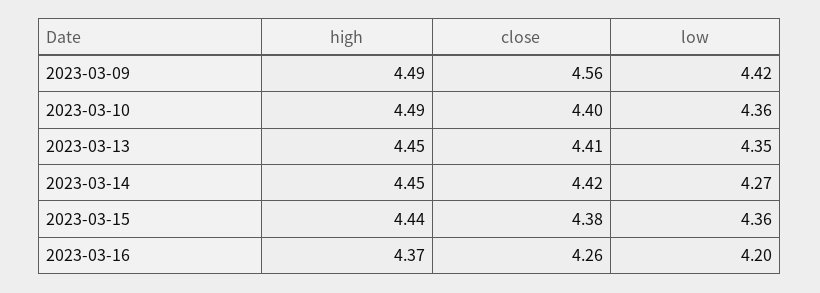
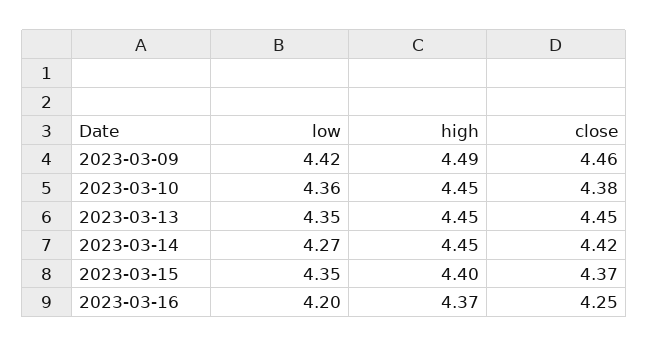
  {
    "high": {
      "2023-03-09": 4.49,
-     "2023-03-10": 4.49,
+     "2023-03-10": 4.45,
      "2023-03-13": 4.45,
      "2023-03-14": 4.45,
-     "2023-03-15": 4.44,
+     "2023-03-15": 4.4,
      "2023-03-16": 4.37
    },
    "close": {
-     "2023-03-09": 4.56,
+     "2023-03-09": 4.46,
-     "2023-03-10": 4.4,
+     "2023-03-10": 4.38,
-     "2023-03-13": 4.41,
+     "2023-03-13": 4.45,
      "2023-03-14": 4.42,
-     "2023-03-15": 4.38,
+     "2023-03-15": 4.37,
-     "2023-03-16": 4.26
+     "2023-03-16": 4.25
    },
    "low": {
      "2023-03-09": 4.42,
      "2023-03-10": 4.36,
      "2023-03-13": 4.35,
      "2023-03-14": 4.27,
-     "2023-03-15": 4.36,
+     "2023-03-15": 4.35,
      "2023-03-16": 4.2
    }
  }

